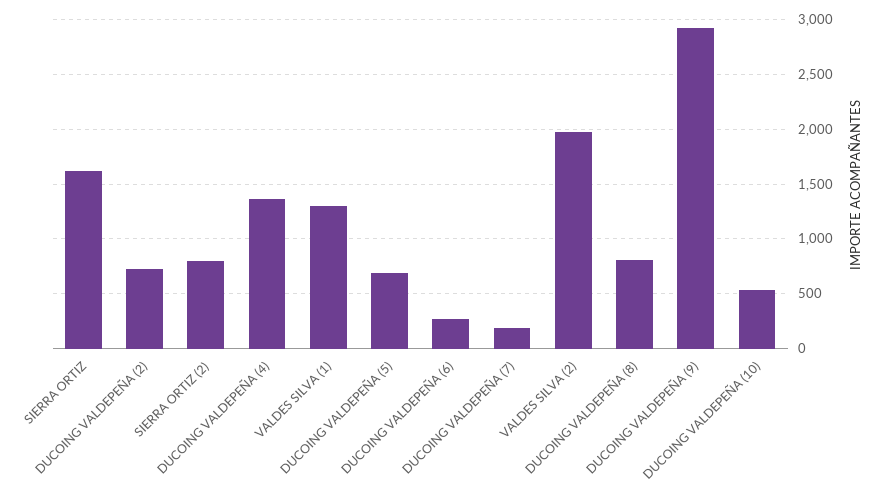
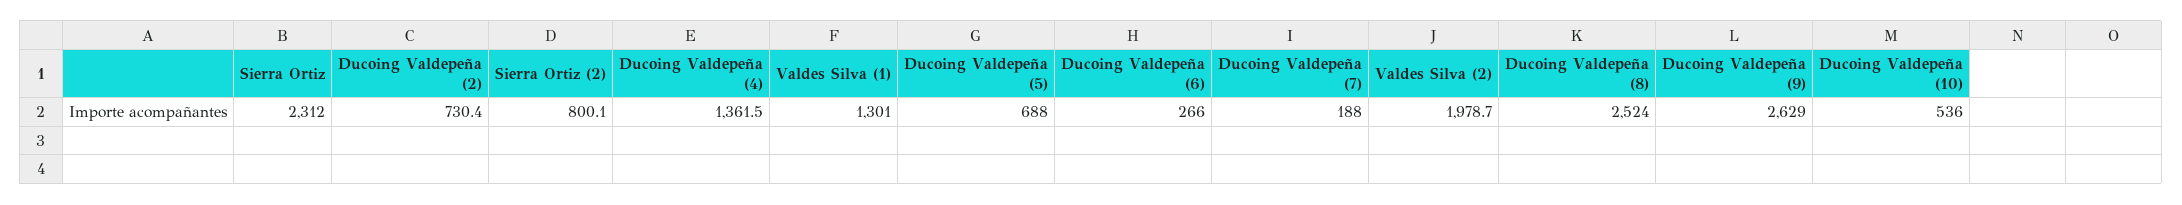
  {
-   "SIERRA ORTIZ": 1600,
+   "SIERRA ORTIZ": 2312,
    "DUCOING VALDEPEÑA (2)": 730.4,
    "SIERRA ORTIZ (2)": 800.1,
    "DUCOING VALDEPEÑA (4)": 1361.5,
    "VALDES SILVA (1)": 1301,
    "DUCOING VALDEPEÑA (5)": 688,
    "DUCOING VALDEPEÑA (6)": 266,
    "DUCOING VALDEPEÑA (7)": 188,
    "VALDES SILVA (2)": 1978.7,
-   "DUCOING VALDEPEÑA (8)": 800,
+   "DUCOING VALDEPEÑA (8)": 2524,
-   "DUCOING VALDEPEÑA (9)": 2900,
+   "DUCOING VALDEPEÑA (9)": 2629,
    "DUCOING VALDEPEÑA (10)": 536
  }

